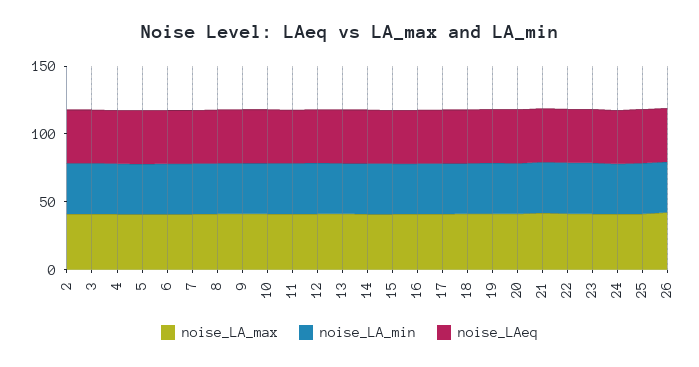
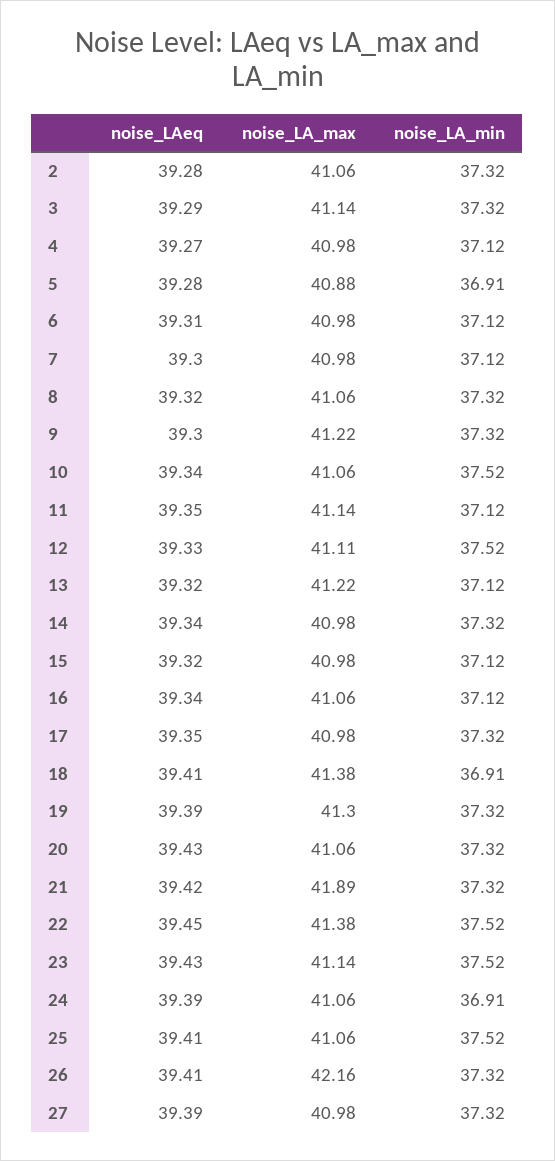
  {
    "noise_LA_max": {
      "2": 41.06,
      "3": 41.14,
      "4": 40.98,
      "5": 40.88,
      "6": 40.98,
      "7": 40.98,
      "8": 41.06,
      "9": 41.22,
      "10": 41.06,
      "11": 41.14,
      "12": 41.11,
      "13": 41.22,
      "14": 40.98,
      "15": 40.98,
      "16": 41.06,
      "17": 40.98,
      "18": 41.38,
      "19": 41.3,
      "20": 41.06,
      "21": 41.89,
      "22": 41.38,
      "23": 41.14,
      "24": 41.06,
      "25": 41.06,
-     "26": 42.16
+     "26": 42.16,
+     "27": 40.98
    },
    "noise_LA_min": {
      "2": 37.32,
      "3": 37.32,
      "4": 37.12,
      "5": 36.91,
      "6": 37.12,
      "7": 37.12,
      "8": 37.32,
      "9": 37.32,
      "10": 37.52,
      "11": 37.12,
      "12": 37.52,
      "13": 37.12,
      "14": 37.32,
      "15": 37.12,
      "16": 37.12,
      "17": 37.32,
      "18": 36.91,
      "19": 37.32,
      "20": 37.32,
      "21": 37.32,
      "22": 37.52,
      "23": 37.52,
      "24": 36.91,
      "25": 37.52,
-     "26": 37.32
+     "26": 37.32,
+     "27": 37.32
    },
    "noise_LAeq": {
      "2": 39.28,
      "3": 39.29,
      "4": 39.27,
      "5": 39.28,
      "6": 39.31,
      "7": 39.3,
      "8": 39.32,
      "9": 39.3,
      "10": 39.34,
      "11": 39.35,
      "12": 39.33,
      "13": 39.32,
      "14": 39.34,
      "15": 39.32,
      "16": 39.34,
      "17": 39.35,
      "18": 39.41,
      "19": 39.39,
      "20": 39.43,
      "21": 39.42,
      "22": 39.45,
      "23": 39.43,
      "24": 39.39,
      "25": 39.41,
-     "26": 39.41
+     "26": 39.41,
+     "27": 39.39
    }
  }

